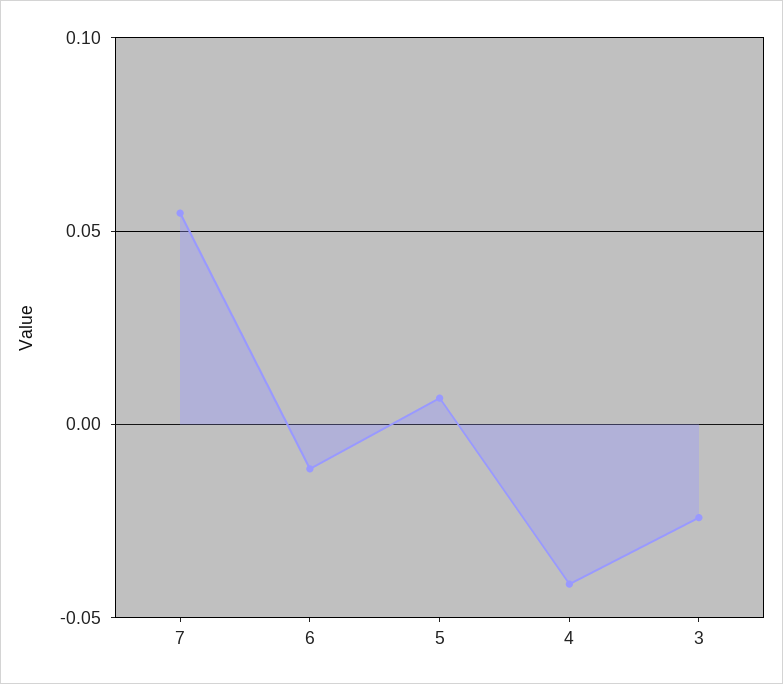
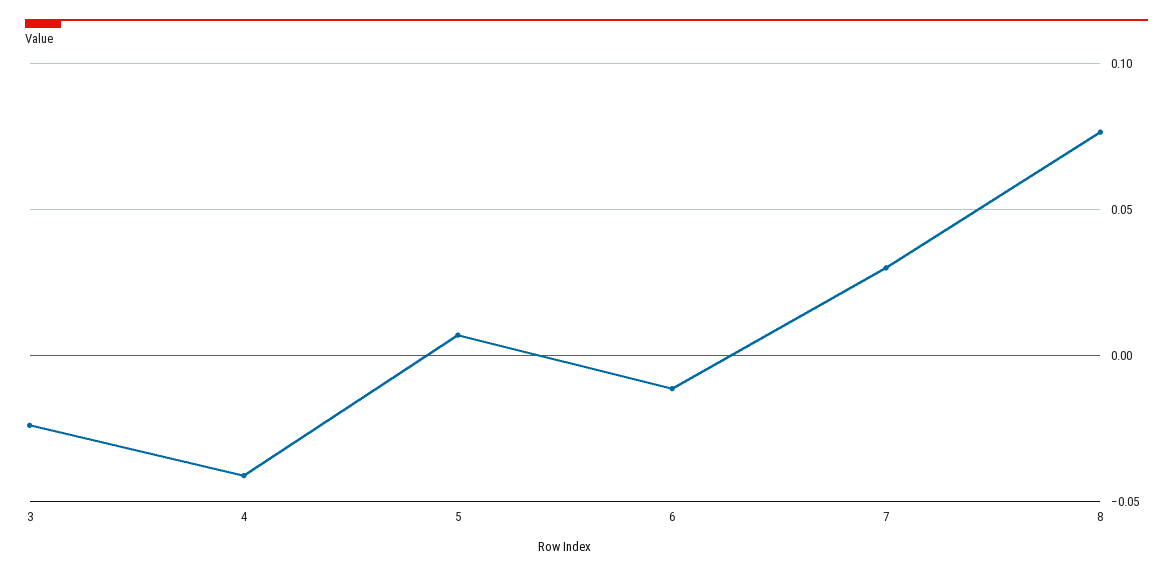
  {
-   "7": 0.055,
+   "7": 0.03,
    "6": -0.01,
    "5": 0.005,
    "4": -0.04,
-   "3": -0.025
+   "3": -0.025,
+   "8": 0.075
  }

